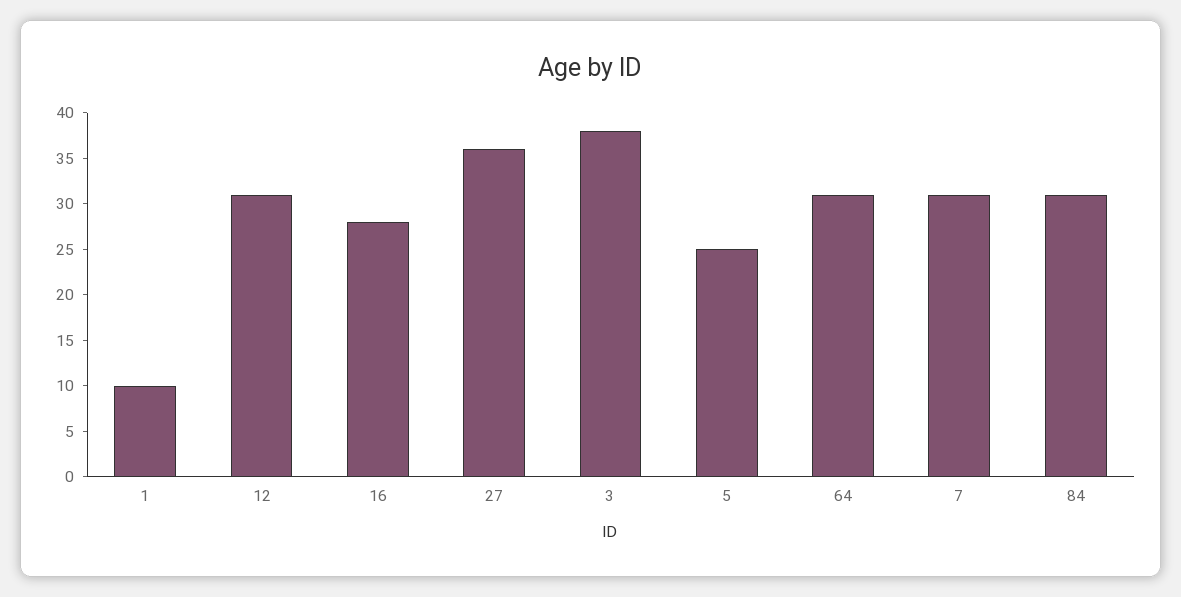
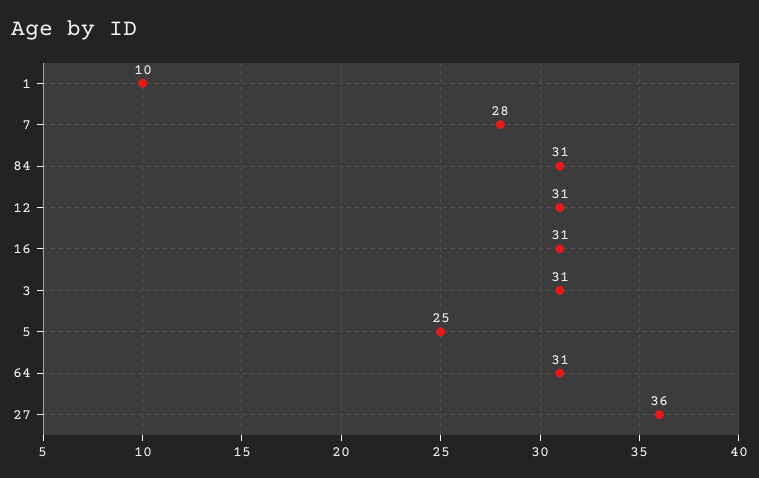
  {
    "1": 10,
    "12": 31,
-   "16": 28,
+   "16": 31,
    "27": 36,
-   "3": 38,
+   "3": 31,
    "5": 25,
    "64": 31,
-   "7": 31,
+   "7": 28,
    "84": 31
  }

